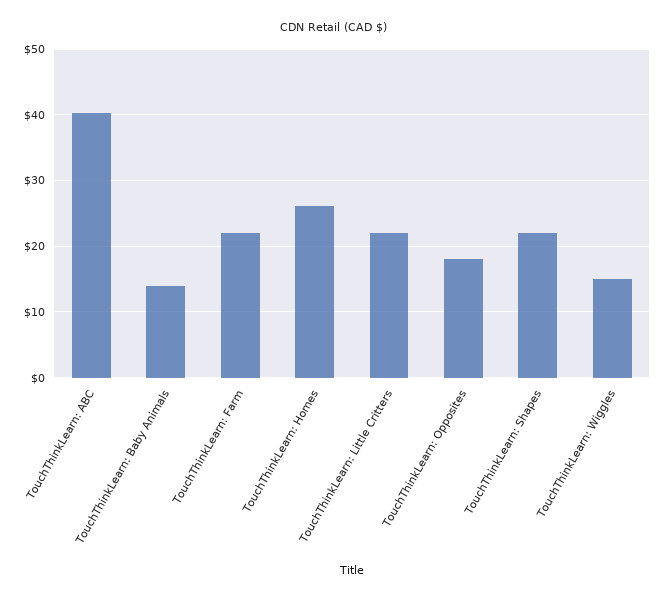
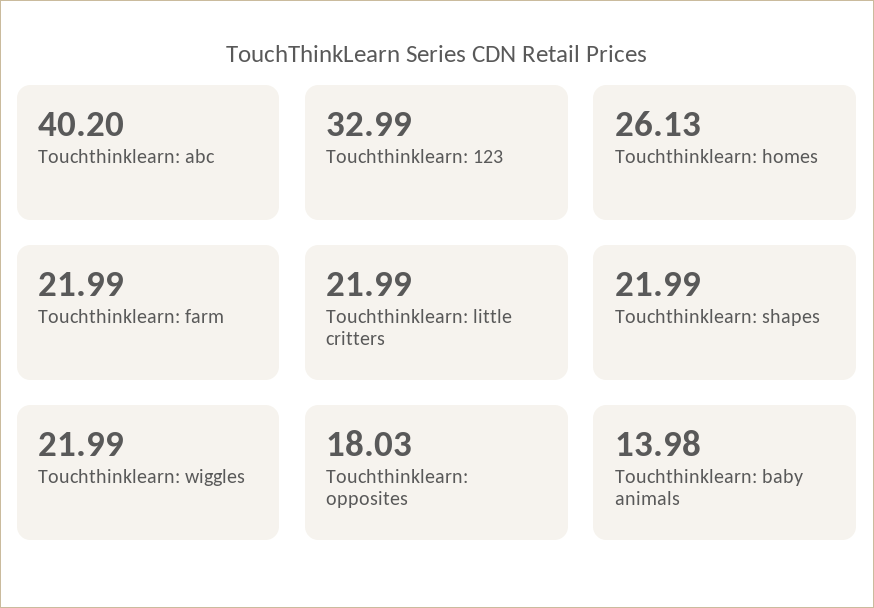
  {
    "TouchThinkLearn: ABC": 40.2,
    "TouchThinkLearn: Baby Animals": 13.98,
    "TouchThinkLearn: Farm": 21.99,
    "TouchThinkLearn: Homes": 26.13,
    "TouchThinkLearn: Little Critters": 21.99,
    "TouchThinkLearn: Opposites": 18.03,
    "TouchThinkLearn: Shapes": 21.99,
-   "TouchThinkLearn: Wiggles": 15
+   "TouchThinkLearn: Wiggles": 21.99,
+   "Touchthinklearn: 123": 32.99
  }

